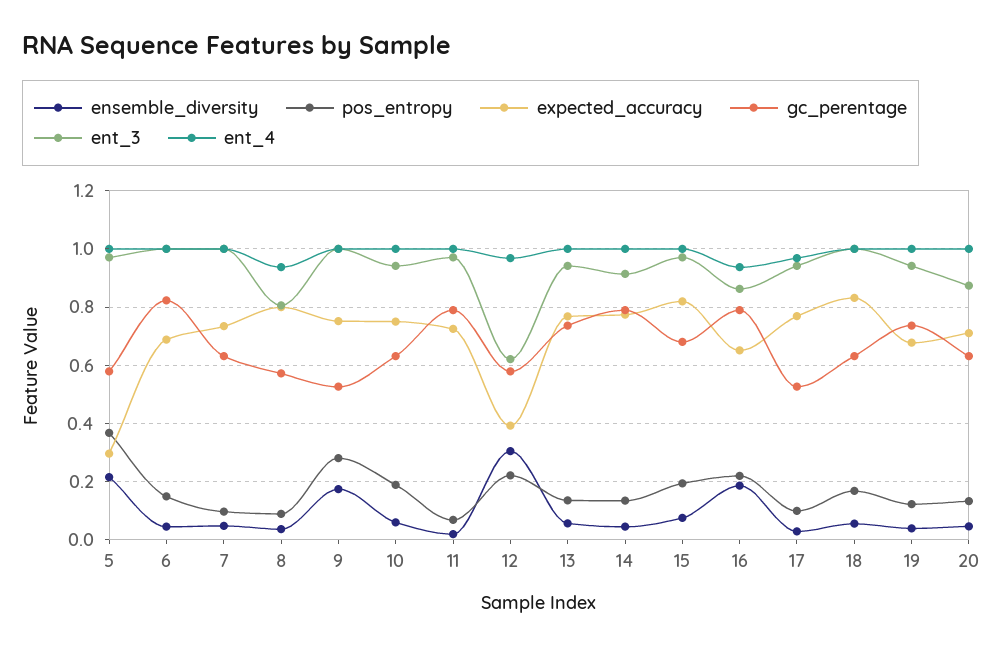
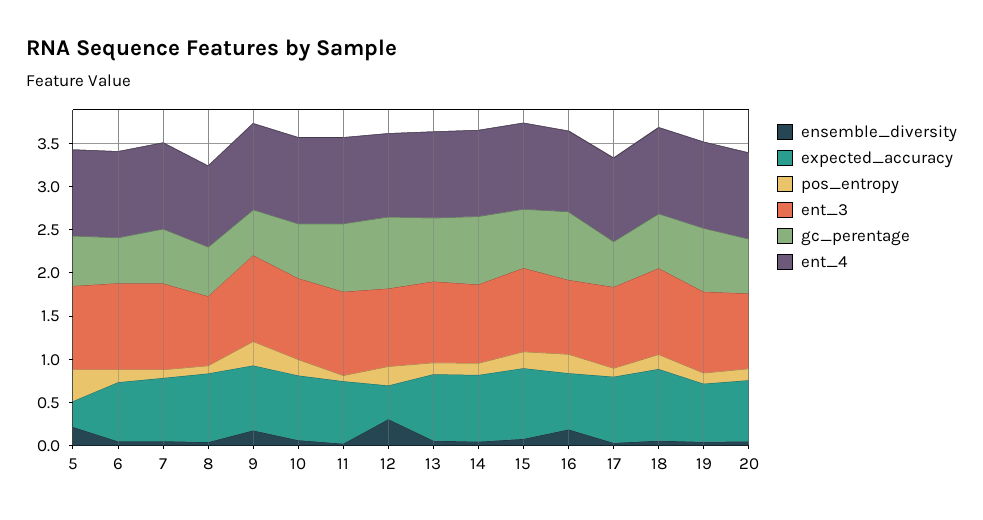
  {
    "ensemble_diversity": {
      "5": 0.225,
      "6": 0.05,
      "7": 0.05,
      "8": 0.025,
      "9": 0.175,
      "10": 0.05,
      "11": 0.025,
      "12": 0.3,
      "13": 0.05,
      "14": 0.05,
      "15": 0.075,
      "16": 0.175,
      "17": 0.025,
      "18": 0.05,
      "19": 0.05,
      "20": 0.05
    },
    "pos_entropy": {
      "5": 0.375,
      "6": 0.15,
      "7": 0.1,
      "8": 0.1,
      "9": 0.275,
      "10": 0.2,
      "11": 0.075,
      "12": 0.225,
      "13": 0.125,
      "14": 0.125,
      "15": 0.2,
      "16": 0.225,
      "17": 0.1,
      "18": 0.175,
      "19": 0.125,
      "20": 0.125
    },
    "expected_accuracy": {
      "5": 0.3,
      "6": 0.7,
      "7": 0.725,
      "8": 0.8,
      "9": 0.75,
      "10": 0.75,
      "11": 0.725,
      "12": 0.4,
      "13": 0.775,
      "14": 0.775,
      "15": 0.825,
      "16": 0.65,
      "17": 0.775,
      "18": 0.825,
      "19": 0.675,
      "20": 0.7
    },
    "gc_perentage": {
      "5": 0.575,
-     "6": 0.825,
+     "6": 0.5,
      "7": 0.625,
      "8": 0.575,
      "9": 0.525,
      "10": 0.625,
      "11": 0.8,
-     "12": 0.575,
+     "12": 0.8,
      "13": 0.725,
      "14": 0.8,
      "15": 0.675,
      "16": 0.8,
      "17": 0.525,
      "18": 0.625,
      "19": 0.725,
      "20": 0.625
    },
    "ent_3": {
      "5": 0.975,
      "6": 1,
      "7": 1,
      "8": 0.8,
      "9": 1,
      "10": 0.95,
      "11": 0.975,
-     "12": 0.625,
+     "12": 0.9,
      "13": 0.95,
      "14": 0.925,
      "15": 0.975,
      "16": 0.875,
      "17": 0.95,
      "18": 1,
      "19": 0.95,
      "20": 0.875
    },
    "ent_4": {
      "5": 1,
      "6": 1,
      "7": 1,
      "8": 0.95,
      "9": 1,
      "10": 1,
      "11": 1,
      "12": 0.975,
      "13": 1,
      "14": 1,
      "15": 1,
      "16": 0.95,
      "17": 0.975,
      "18": 1,
      "19": 1,
      "20": 1
    }
  }

